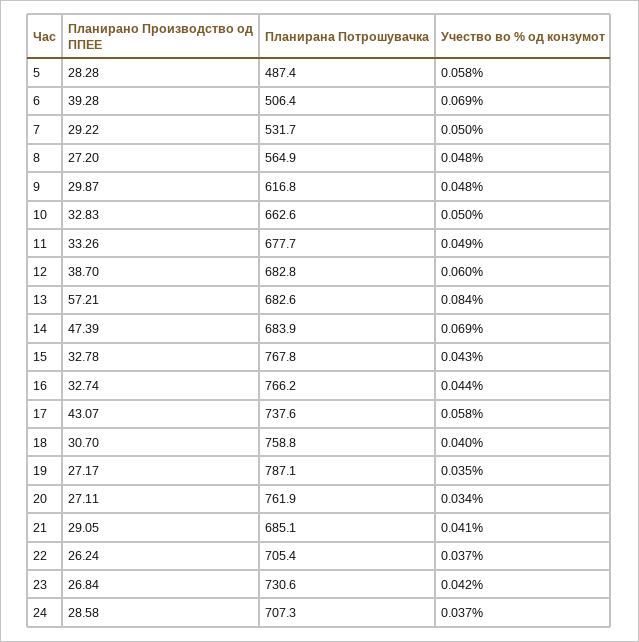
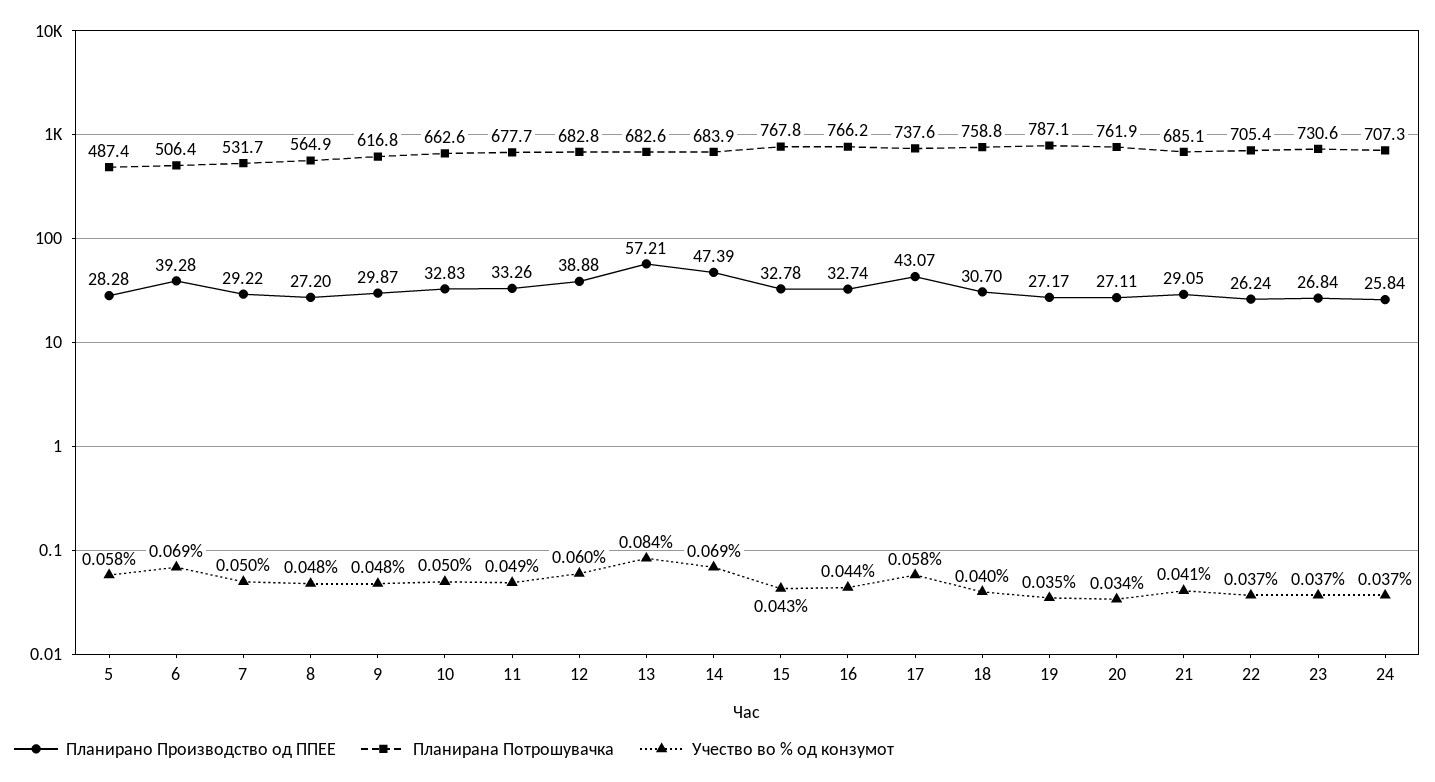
  {
    "Планирано Производство од ППЕЕ": {
      "5": 28.28,
      "6": 39.28,
      "7": 29.22,
      "8": 27.2,
      "9": 29.87,
      "10": 32.83,
      "11": 33.26,
-     "12": 38.7,
+     "12": 38.88,
      "13": 57.21,
      "14": 47.39,
      "15": 32.78,
      "16": 32.74,
      "17": 43.07,
      "18": 30.7,
      "19": 27.17,
      "20": 27.11,
      "21": 29.05,
      "22": 26.24,
      "23": 26.84,
-     "24": 28.58
+     "24": 25.84
    },
    "Планирана Потрошувачка": {
      "5": 487.4,
      "6": 506.4,
      "7": 531.7,
      "8": 564.9,
      "9": 616.8,
      "10": 662.6,
      "11": 677.7,
      "12": 682.8,
      "13": 682.6,
      "14": 683.9,
      "15": 767.8,
      "16": 766.2,
      "17": 737.6,
      "18": 758.8,
      "19": 787.1,
      "20": 761.9,
      "21": 685.1,
      "22": 705.4,
      "23": 730.6,
      "24": 707.3
    },
    "Учество во % од конзумот": {
      "5": 0.058,
      "6": 0.069,
      "7": 0.05,
      "8": 0.048,
      "9": 0.048,
      "10": 0.05,
      "11": 0.049,
      "12": 0.06,
      "13": 0.084,
      "14": 0.069,
      "15": 0.043,
      "16": 0.044,
      "17": 0.058,
      "18": 0.04,
      "19": 0.035,
      "20": 0.034,
      "21": 0.041,
      "22": 0.037,
-     "23": 0.042,
+     "23": 0.037,
      "24": 0.037
    }
  }

